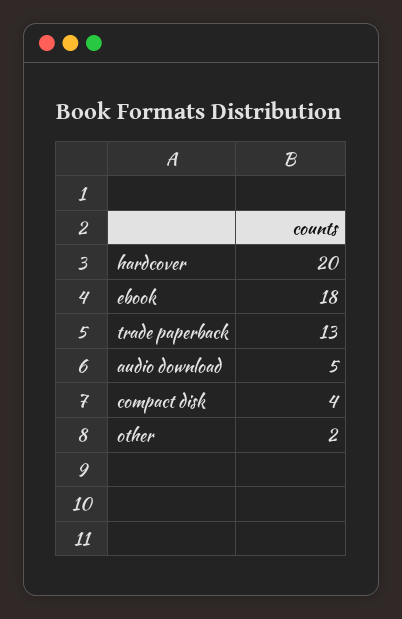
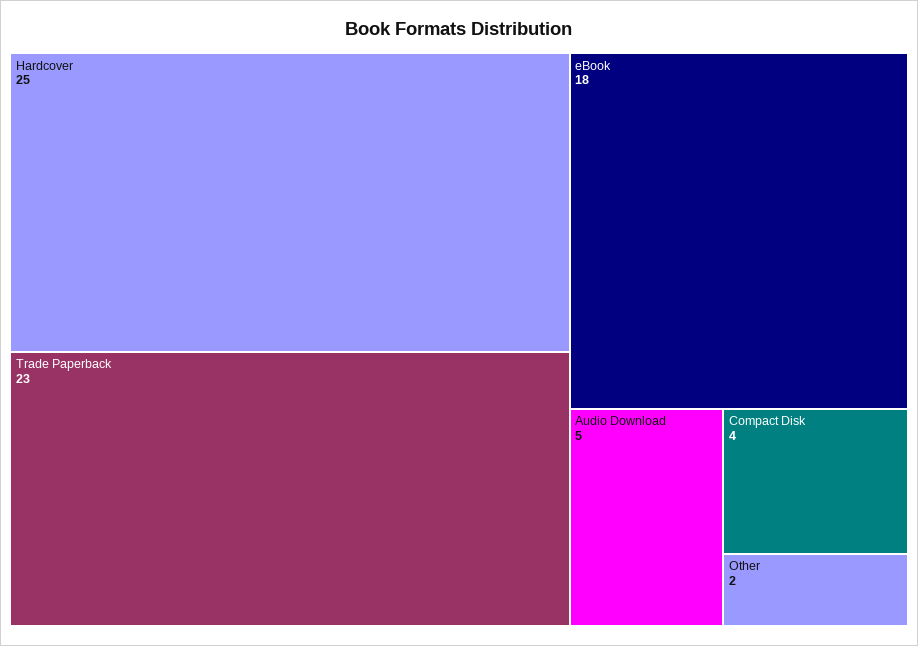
  {
-   "hardcover": 20,
+   "hardcover": 25,
    "ebook": 18,
-   "trade paperback": 13,
+   "trade paperback": 23,
    "audio download": 5,
    "compact disk": 4,
    "other": 2
  }

